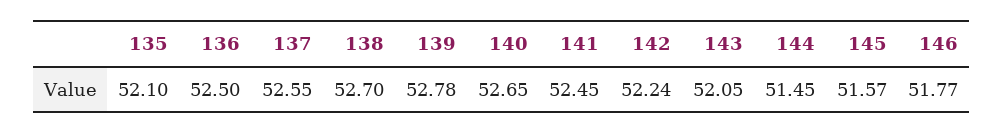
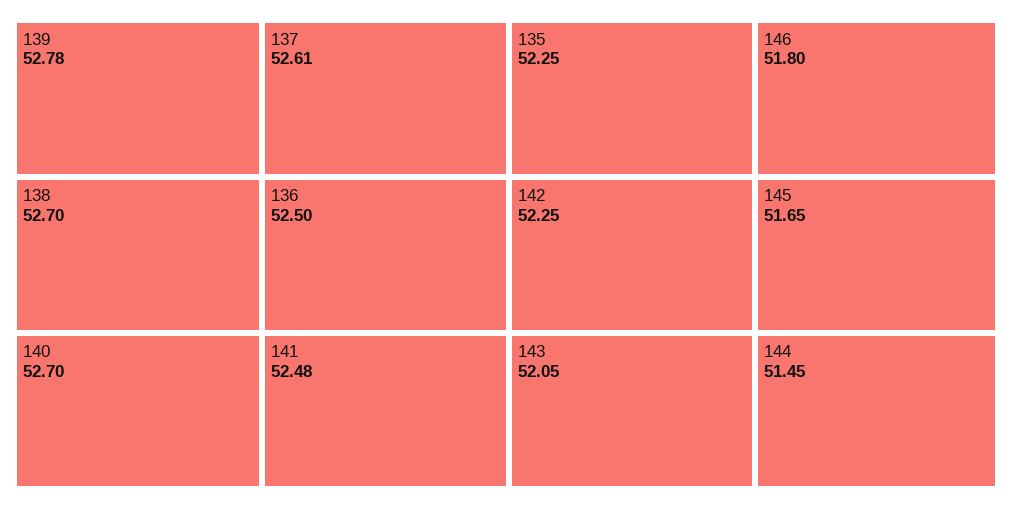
  {
-   "135": 52.1,
+   "135": 52.25,
    "136": 52.5,
-   "137": 52.55,
+   "137": 52.61,
    "138": 52.7,
    "139": 52.78,
-   "140": 52.65,
+   "140": 52.7,
-   "141": 52.45,
+   "141": 52.48,
-   "142": 52.24,
+   "142": 52.25,
    "143": 52.05,
    "144": 51.45,
-   "145": 51.57,
+   "145": 51.65,
-   "146": 51.77
+   "146": 51.8
  }

